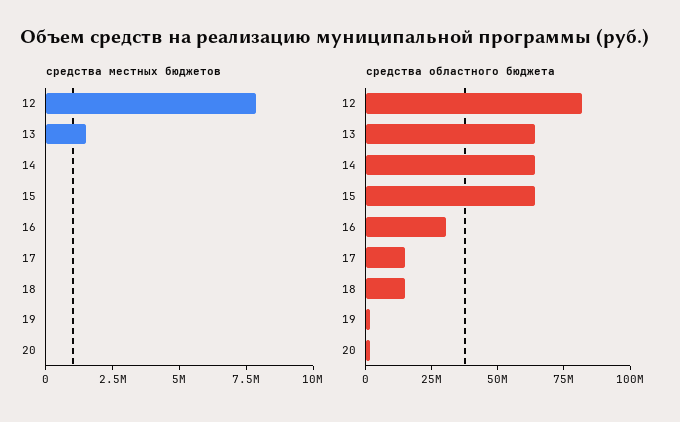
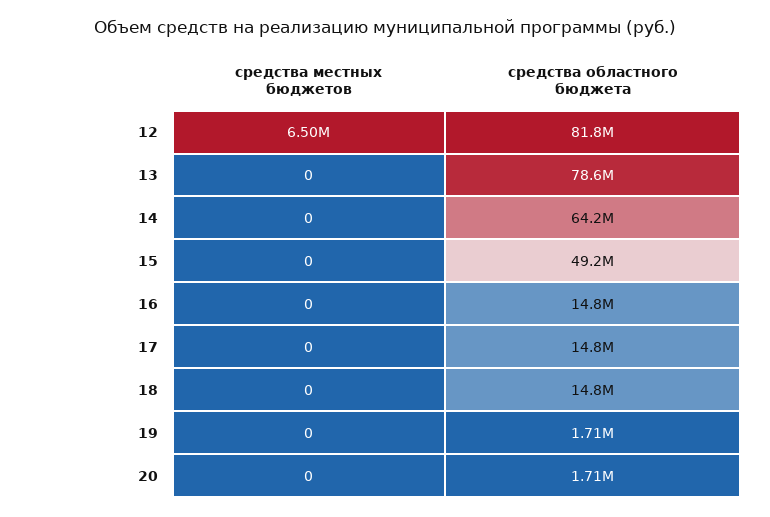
  {
    "средства местных бюджетов": {
-     "12": 8000000,
+     "12": 6500000,
-     "13": 1500000,
+     "13": 0,
      "14": 0,
      "15": 0,
      "16": 0,
      "17": 0,
      "18": 0,
      "19": 0,
      "20": 0
    },
    "средства областного бюджета": {
      "12": 81800000,
-     "13": 65000000,
+     "13": 78600000,
      "14": 64200000,
-     "15": 65000000,
+     "15": 49200000,
-     "16": 30000000,
+     "16": 14800000,
      "17": 14800000,
      "18": 14800000,
      "19": 1710000,
      "20": 1710000
    }
  }

